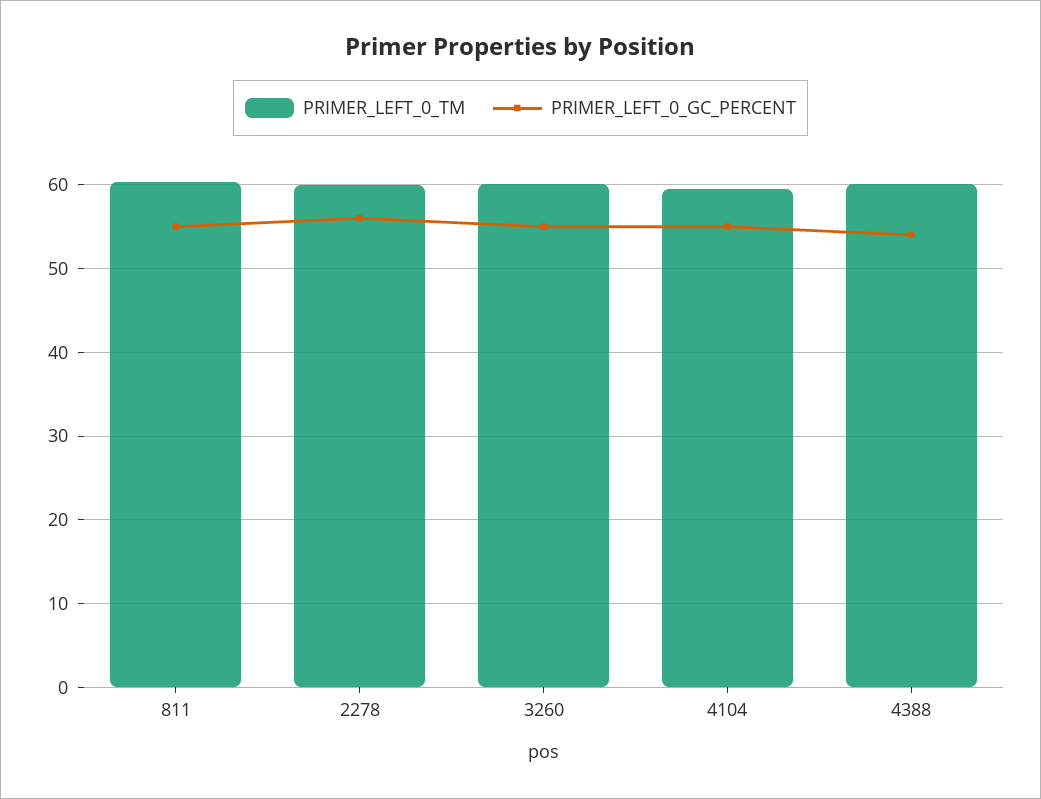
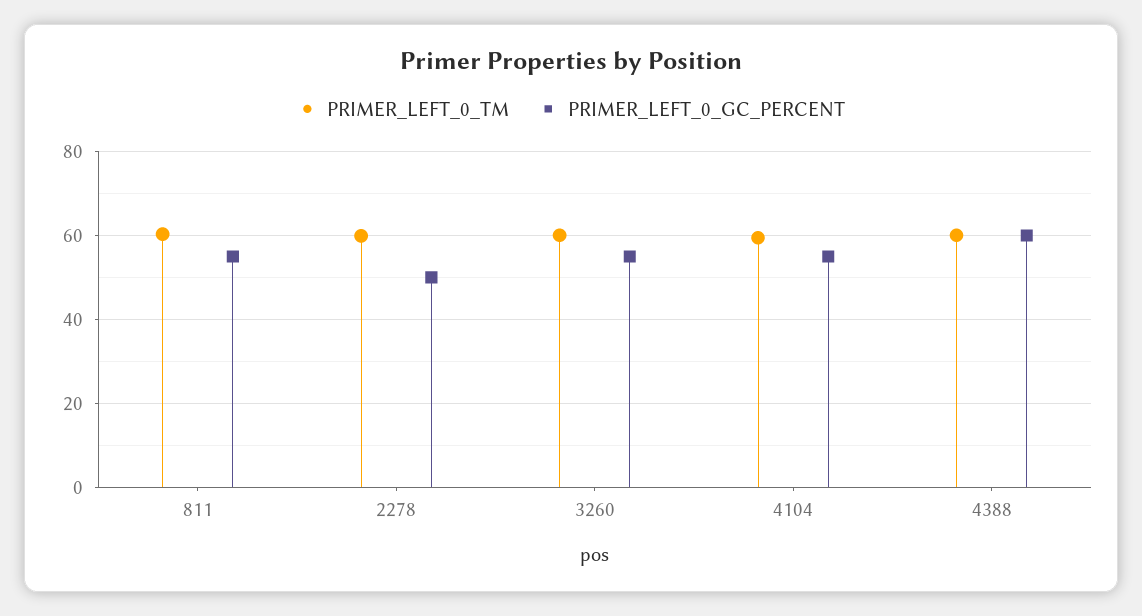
  {
    "PRIMER_LEFT_0_TM": {
      "811": 60,
      "2278": 60,
      "3260": 60,
      "4104": 59,
      "4388": 60
    },
    "PRIMER_LEFT_0_GC_PERCENT": {
      "811": 55,
-     "2278": 56,
+     "2278": 50,
      "3260": 55,
      "4104": 55,
-     "4388": 54
+     "4388": 60
    }
  }

